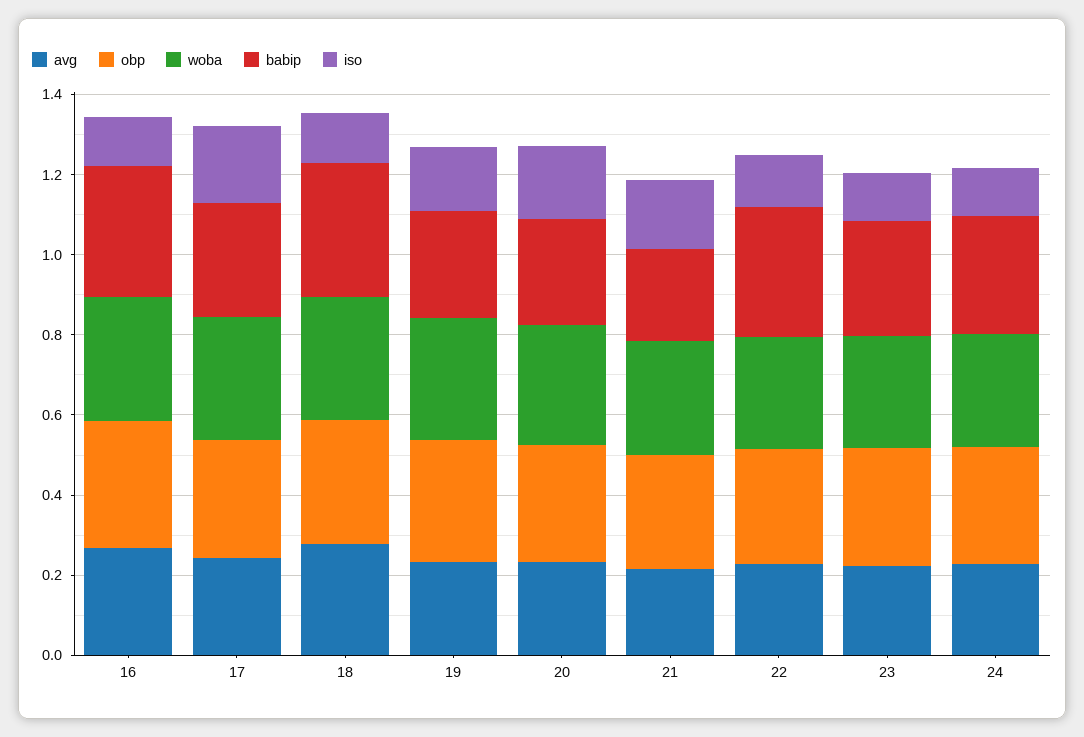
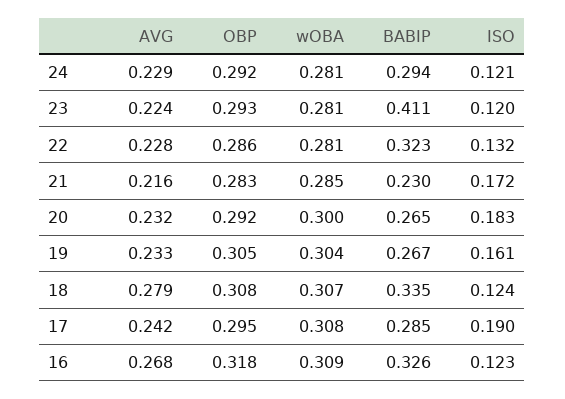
  {
    "avg": {
      "16": 0.268,
      "17": 0.242,
      "18": 0.279,
      "19": 0.233,
      "20": 0.232,
      "21": 0.216,
      "22": 0.228,
      "23": 0.224,
      "24": 0.229
    },
    "obp": {
      "16": 0.318,
      "17": 0.295,
      "18": 0.308,
      "19": 0.305,
      "20": 0.292,
      "21": 0.283,
      "22": 0.286,
      "23": 0.293,
      "24": 0.292
    },
    "woba": {
      "16": 0.309,
      "17": 0.308,
      "18": 0.307,
      "19": 0.304,
      "20": 0.3,
      "21": 0.285,
      "22": 0.281,
      "23": 0.281,
      "24": 0.281
    },
    "babip": {
      "16": 0.326,
      "17": 0.285,
      "18": 0.335,
      "19": 0.267,
      "20": 0.265,
      "21": 0.23,
      "22": 0.323,
-     "23": 0.3,
+     "23": 0.411,
      "24": 0.294
    },
    "iso": {
      "16": 0.123,
      "17": 0.19,
      "18": 0.124,
      "19": 0.161,
      "20": 0.183,
      "21": 0.172,
      "22": 0.132,
      "23": 0.12,
      "24": 0.121
    }
  }

